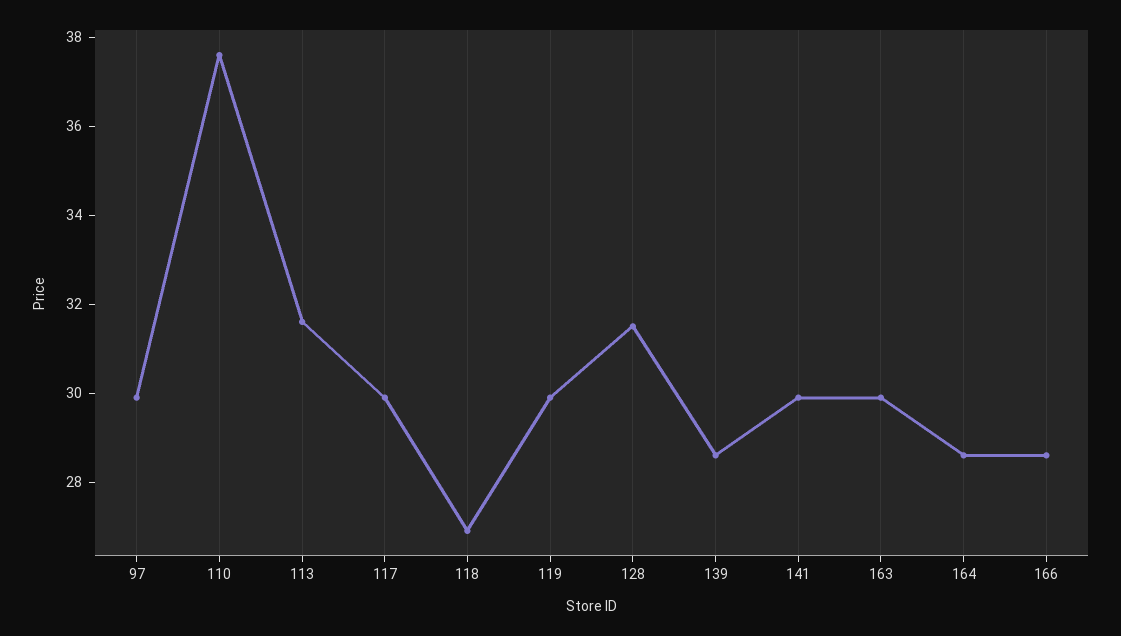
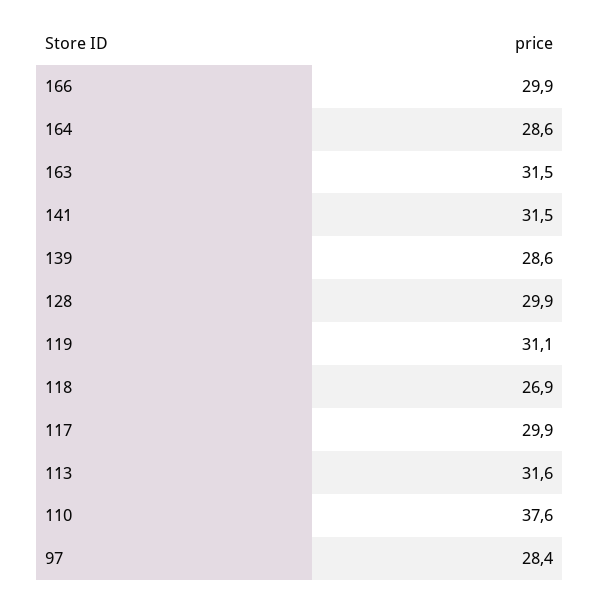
  {
-   "97": 30,
+   "97": 28.4,
    "110": 37.6,
    "113": 31.6,
    "117": 29.9,
    "118": 26.9,
-   "119": 30,
+   "119": 31.1,
-   "128": 31.5,
+   "128": 29.9,
    "139": 28.6,
-   "141": 30,
+   "141": 31.5,
-   "163": 30,
+   "163": 31.5,
    "164": 28.6,
-   "166": 28.5
+   "166": 29.9
  }

